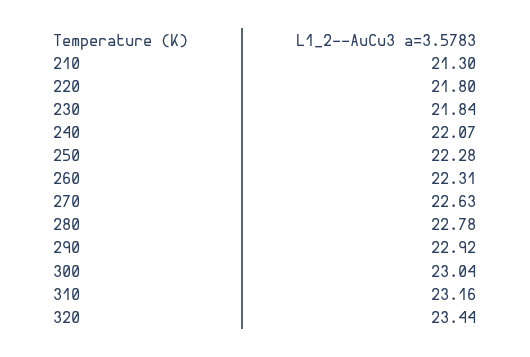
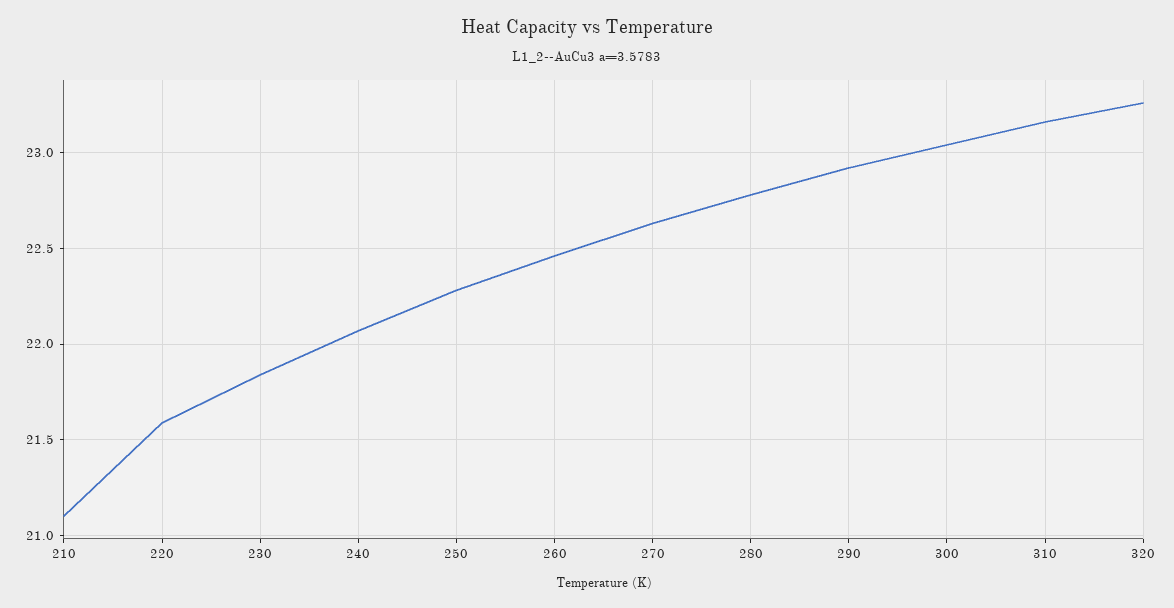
  {
-   "210": 21.3,
+   "210": 21.1,
-   "220": 21.8,
+   "220": 21.6,
    "230": 21.84,
    "240": 22.07,
    "250": 22.28,
-   "260": 22.31,
+   "260": 22.45,
    "270": 22.63,
    "280": 22.78,
    "290": 22.92,
    "300": 23.04,
    "310": 23.16,
-   "320": 23.44
+   "320": 23.25
  }

